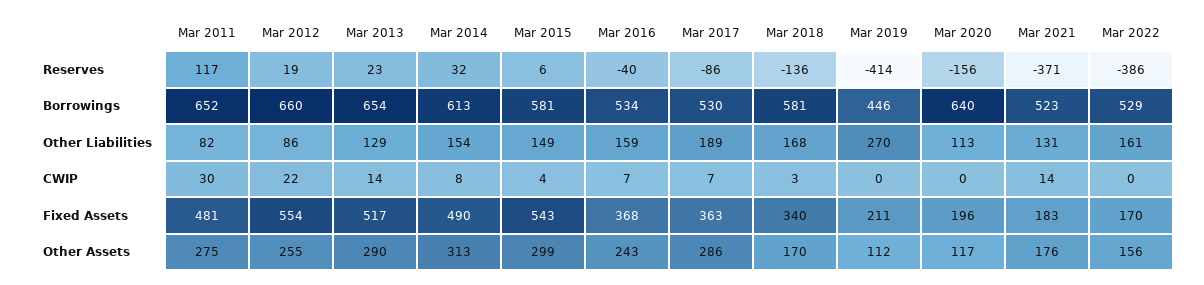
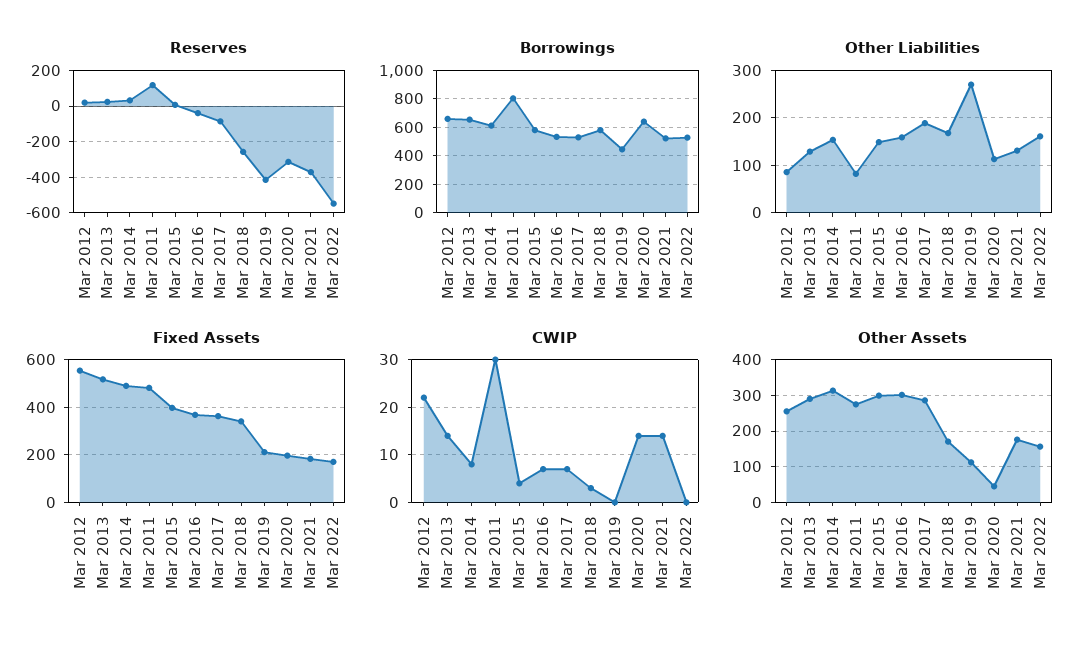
  {
    "Reserves": {
      "Mar 2011": 117,
      "Mar 2012": 19,
      "Mar 2013": 23,
      "Mar 2014": 32,
      "Mar 2015": 6,
      "Mar 2016": -40,
      "Mar 2017": -86,
-     "Mar 2018": -136,
+     "Mar 2018": -250,
      "Mar 2019": -414,
-     "Mar 2020": -156,
+     "Mar 2020": -300,
      "Mar 2021": -371,
-     "Mar 2022": -386
+     "Mar 2022": -550
    },
    "Borrowings": {
-     "Mar 2011": 652,
+     "Mar 2011": 800,
      "Mar 2012": 660,
      "Mar 2013": 654,
      "Mar 2014": 613,
      "Mar 2015": 581,
      "Mar 2016": 534,
      "Mar 2017": 530,
      "Mar 2018": 581,
      "Mar 2019": 446,
      "Mar 2020": 640,
      "Mar 2021": 523,
      "Mar 2022": 529
    },
    "Other Liabilities": {
      "Mar 2011": 82,
      "Mar 2012": 86,
      "Mar 2013": 129,
      "Mar 2014": 154,
      "Mar 2015": 149,
      "Mar 2016": 159,
      "Mar 2017": 189,
      "Mar 2018": 168,
      "Mar 2019": 270,
      "Mar 2020": 113,
      "Mar 2021": 131,
      "Mar 2022": 161
    },
    "CWIP": {
      "Mar 2011": 30,
      "Mar 2012": 22,
      "Mar 2013": 14,
      "Mar 2014": 8,
      "Mar 2015": 4,
      "Mar 2016": 7,
      "Mar 2017": 7,
      "Mar 2018": 3,
      "Mar 2019": 0,
-     "Mar 2020": 0,
+     "Mar 2020": 15,
      "Mar 2021": 14,
      "Mar 2022": 0
    },
    "Fixed Assets": {
      "Mar 2011": 481,
      "Mar 2012": 554,
      "Mar 2013": 517,
      "Mar 2014": 490,
-     "Mar 2015": 543,
+     "Mar 2015": 400,
      "Mar 2016": 368,
      "Mar 2017": 363,
      "Mar 2018": 340,
      "Mar 2019": 211,
      "Mar 2020": 196,
      "Mar 2021": 183,
      "Mar 2022": 170
    },
    "Other Assets": {
      "Mar 2011": 275,
      "Mar 2012": 255,
      "Mar 2013": 290,
      "Mar 2014": 313,
      "Mar 2015": 299,
-     "Mar 2016": 243,
+     "Mar 2016": 300,
      "Mar 2017": 286,
      "Mar 2018": 170,
      "Mar 2019": 112,
-     "Mar 2020": 117,
+     "Mar 2020": 40,
      "Mar 2021": 176,
      "Mar 2022": 156
    }
  }

